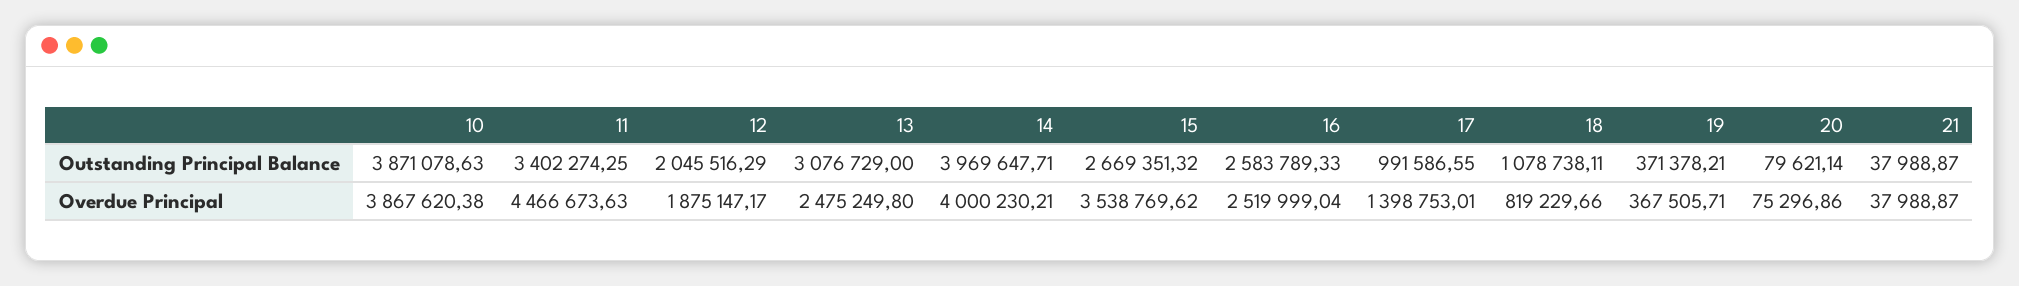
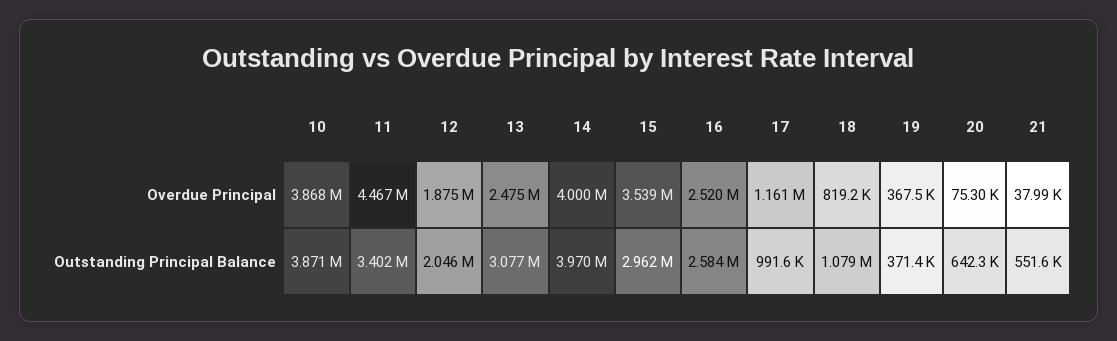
  {
    "10": {
      "Outstanding Principal Balance": 3871078.63,
      "Overdue Principal": 3867620.38
    },
    "11": {
      "Outstanding Principal Balance": 3402274.25,
      "Overdue Principal": 4466673.63
    },
    "12": {
      "Outstanding Principal Balance": 2045516.29,
      "Overdue Principal": 1875147.17
    },
    "13": {
      "Outstanding Principal Balance": 3076729,
      "Overdue Principal": 2475249.8
    },
    "14": {
      "Outstanding Principal Balance": 3969647.71,
      "Overdue Principal": 4000230.21
    },
    "15": {
-     "Outstanding Principal Balance": 2669351.32,
+     "Outstanding Principal Balance": 2962000,
      "Overdue Principal": 3538769.62
    },
    "16": {
      "Outstanding Principal Balance": 2583789.33,
      "Overdue Principal": 2519999.04
    },
    "17": {
      "Outstanding Principal Balance": 991586.55,
-     "Overdue Principal": 1398753.01
+     "Overdue Principal": 1161000
    },
    "18": {
      "Outstanding Principal Balance": 1078738.11,
      "Overdue Principal": 819229.66
    },
    "19": {
      "Outstanding Principal Balance": 371378.21,
      "Overdue Principal": 367505.71
    },
    "20": {
-     "Outstanding Principal Balance": 79621.14,
+     "Outstanding Principal Balance": 642300,
      "Overdue Principal": 75296.86
    },
    "21": {
-     "Outstanding Principal Balance": 37988.87,
+     "Outstanding Principal Balance": 551600,
      "Overdue Principal": 37988.87
    }
  }

